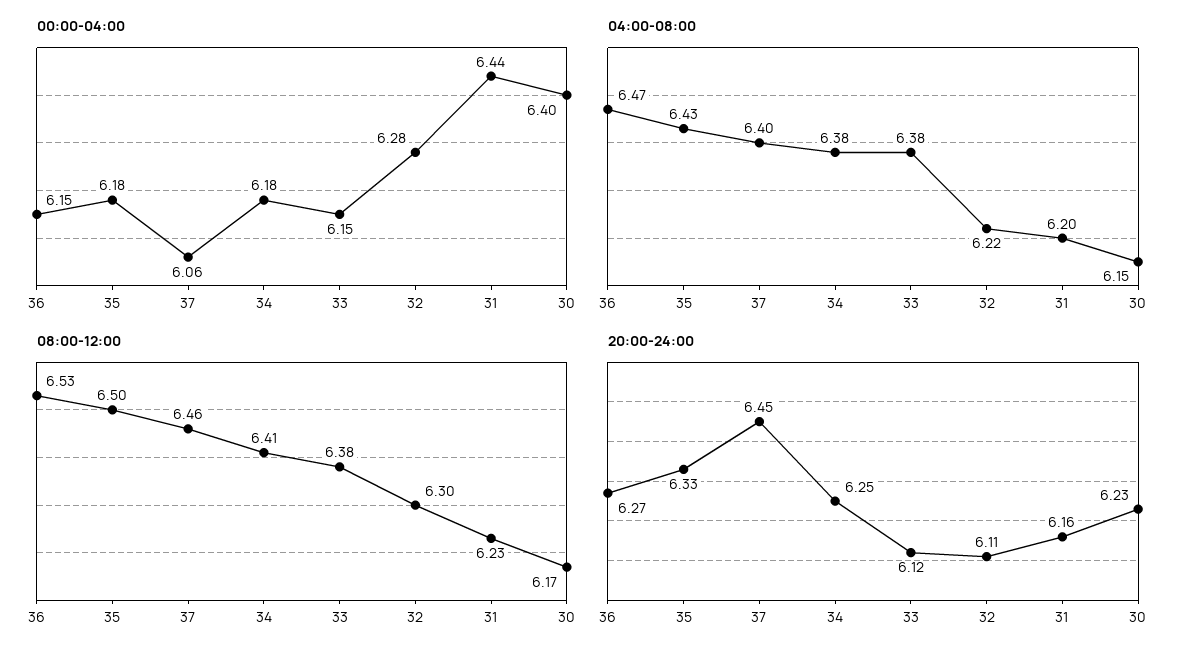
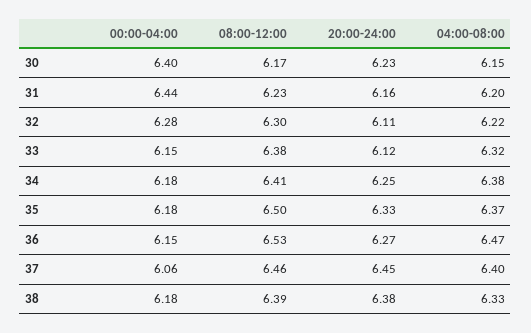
  {
    "00:00-04:00": {
      "36": 6.15,
      "35": 6.18,
      "37": 6.06,
      "34": 6.18,
      "33": 6.15,
      "32": 6.28,
      "31": 6.44,
-     "30": 6.4
+     "30": 6.4,
+     "38": 6.18
    },
    "04:00-08:00": {
      "36": 6.47,
-     "35": 6.43,
+     "35": 6.37,
      "37": 6.4,
      "34": 6.38,
-     "33": 6.38,
+     "33": 6.32,
      "32": 6.22,
      "31": 6.2,
-     "30": 6.15
+     "30": 6.15,
+     "38": 6.33
    },
    "08:00-12:00": {
      "36": 6.53,
      "35": 6.5,
      "37": 6.46,
      "34": 6.41,
      "33": 6.38,
      "32": 6.3,
      "31": 6.23,
-     "30": 6.17
+     "30": 6.17,
+     "38": 6.39
    },
    "20:00-24:00": {
      "36": 6.27,
      "35": 6.33,
      "37": 6.45,
      "34": 6.25,
      "33": 6.12,
      "32": 6.11,
      "31": 6.16,
-     "30": 6.23
+     "30": 6.23,
+     "38": 6.38
    }
  }

